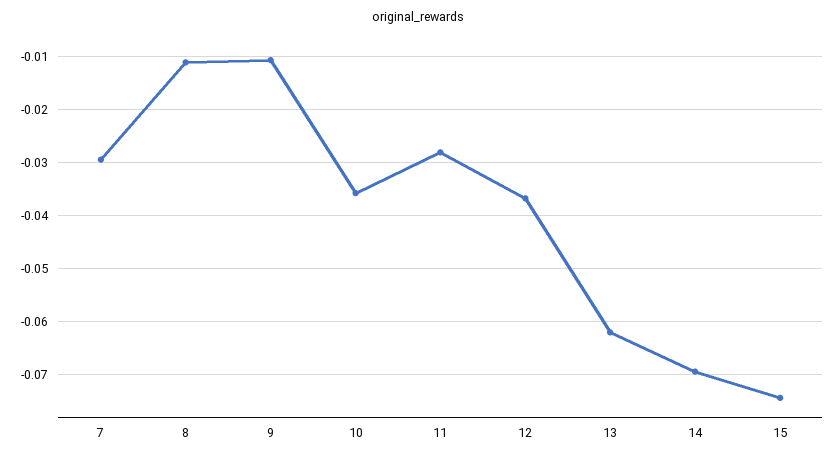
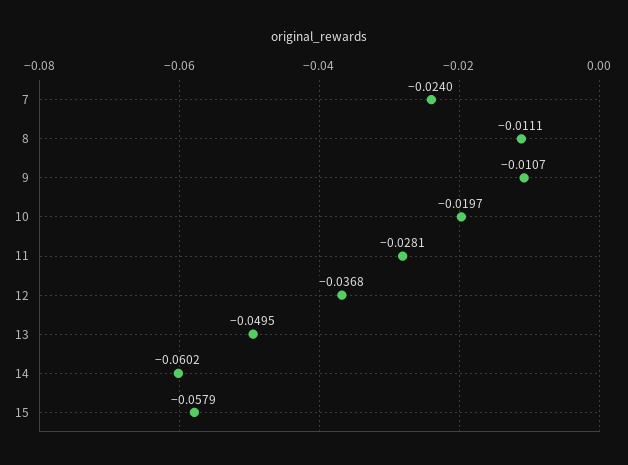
  {
-   "7": -0.03,
+   "7": -0.024,
    "8": -0.0111,
    "9": -0.0107,
-   "10": -0.036,
+   "10": -0.0197,
    "11": -0.0281,
    "12": -0.0368,
-   "13": -0.062,
+   "13": -0.0495,
-   "14": -0.07,
+   "14": -0.0602,
-   "15": -0.074
+   "15": -0.0579
  }

